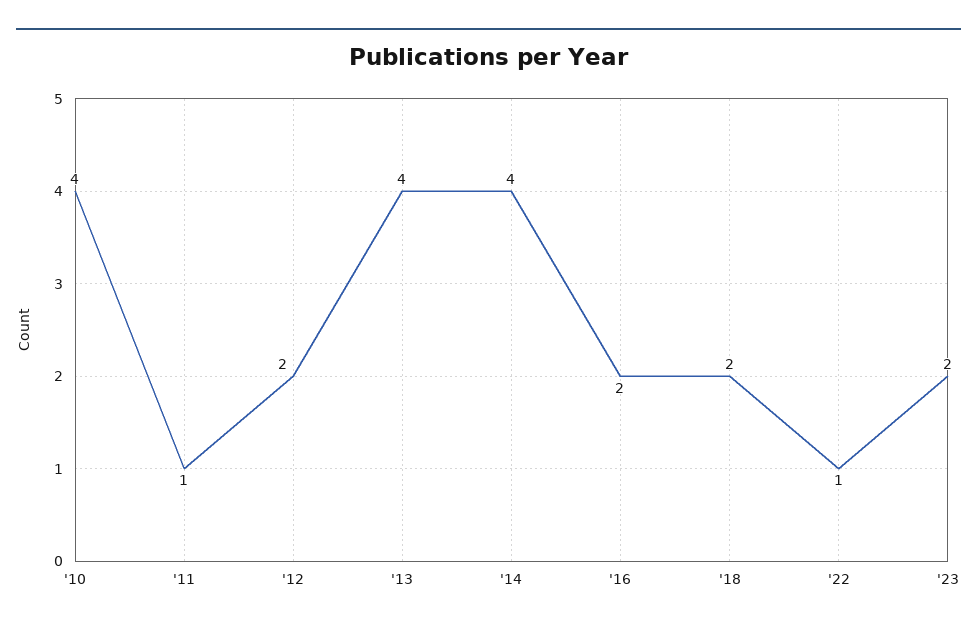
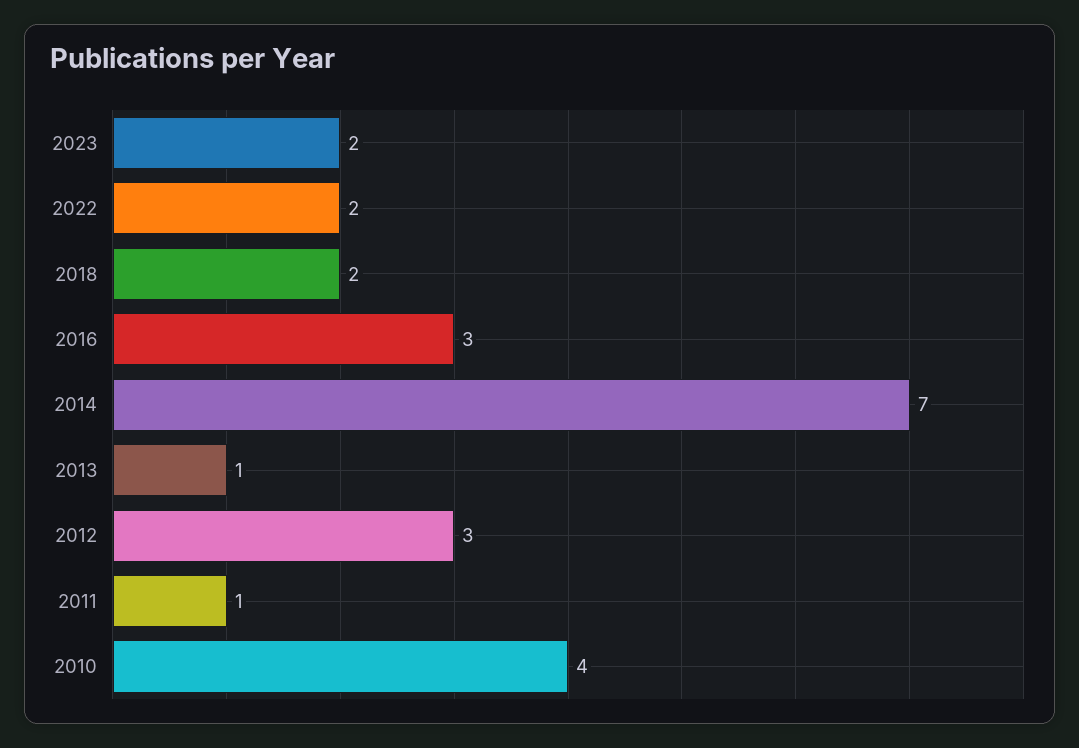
  {
    "'10": 4,
    "'11": 1,
-   "'12": 2,
+   "'12": 3,
-   "'13": 4,
+   "'13": 1,
-   "'14": 4,
+   "'14": 7,
-   "'16": 2,
+   "'16": 3,
    "'18": 2,
-   "'22": 1,
+   "'22": 2,
    "'23": 2
  }

